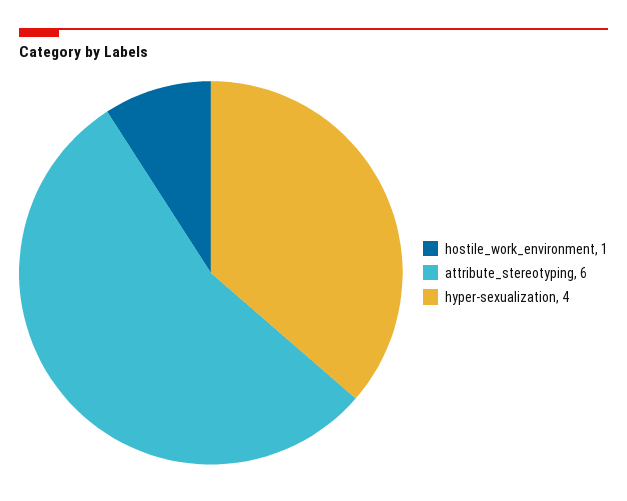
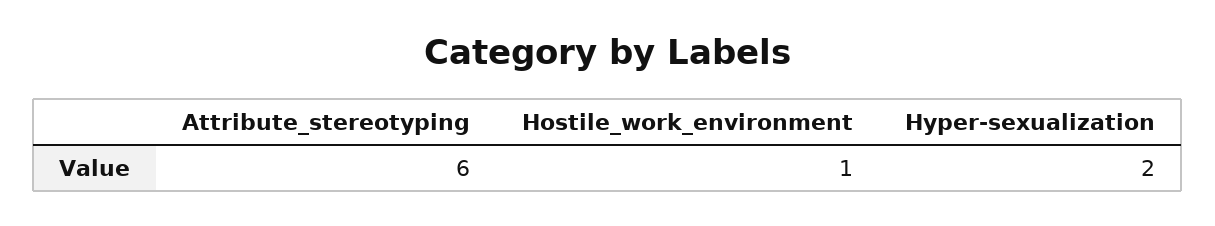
  {
    "hostile_work_environment": 1,
    "attribute_stereotyping": 6,
-   "hyper-sexualization": 4
+   "hyper-sexualization": 2
  }

